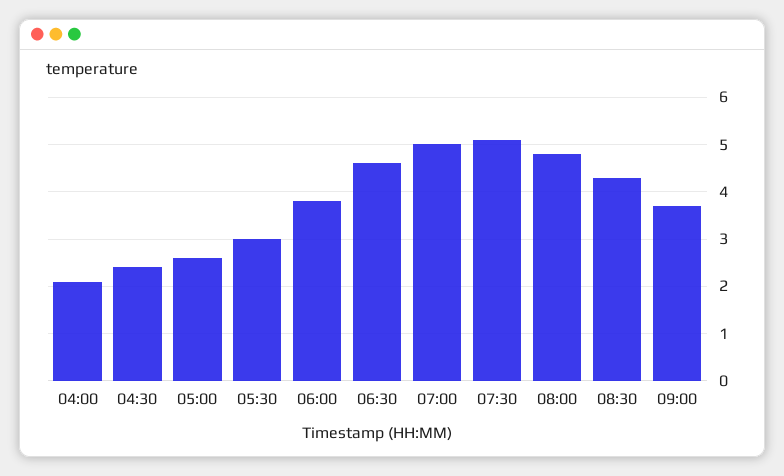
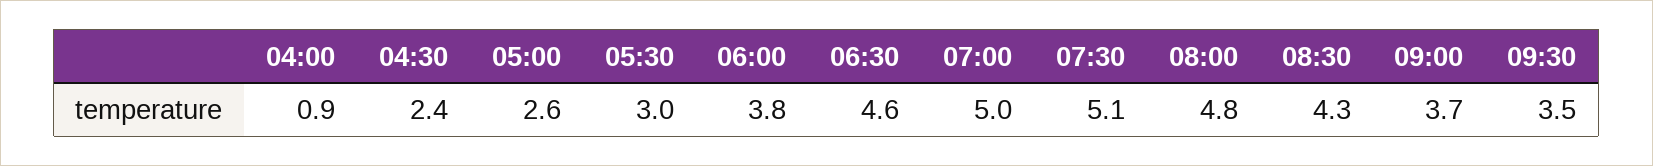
  {
-   "04:00": 2,
+   "04:00": 0.9,
    "04:30": 2.4,
    "05:00": 2.6,
    "05:30": 3,
    "06:00": 3.8,
    "06:30": 4.6,
    "07:00": 5,
    "07:30": 5.1,
    "08:00": 4.8,
    "08:30": 4.3,
-   "09:00": 3.7
+   "09:00": 3.7,
+   "09:30": 3.5
  }

